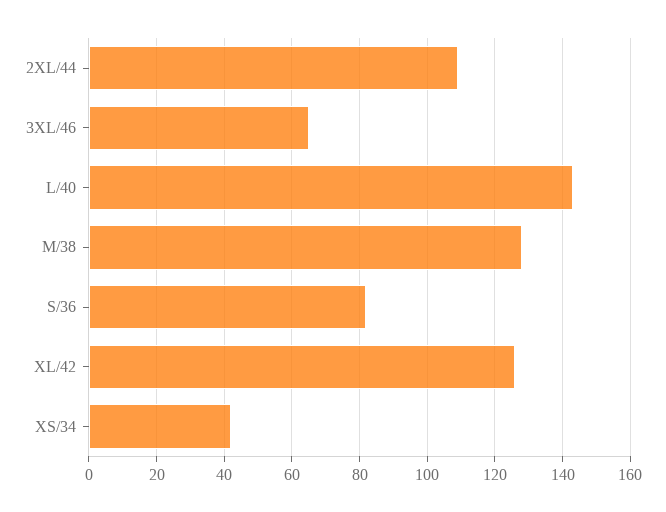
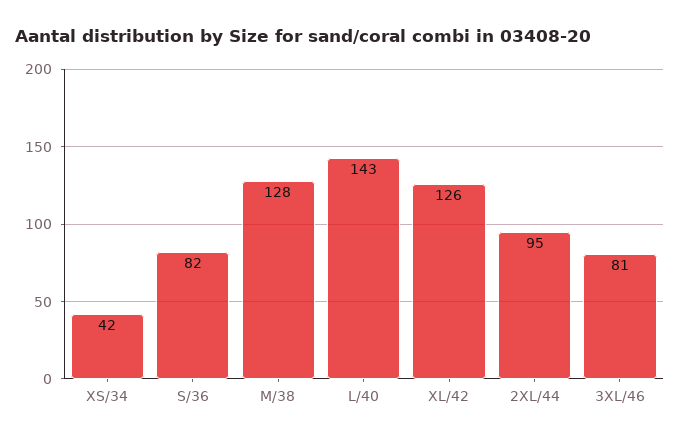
  {
-   "2XL/44": 110,
+   "2XL/44": 95,
-   "3XL/46": 65,
+   "3XL/46": 81,
    "L/40": 143,
    "M/38": 128,
    "S/36": 82,
    "XL/42": 126,
    "XS/34": 42
  }

